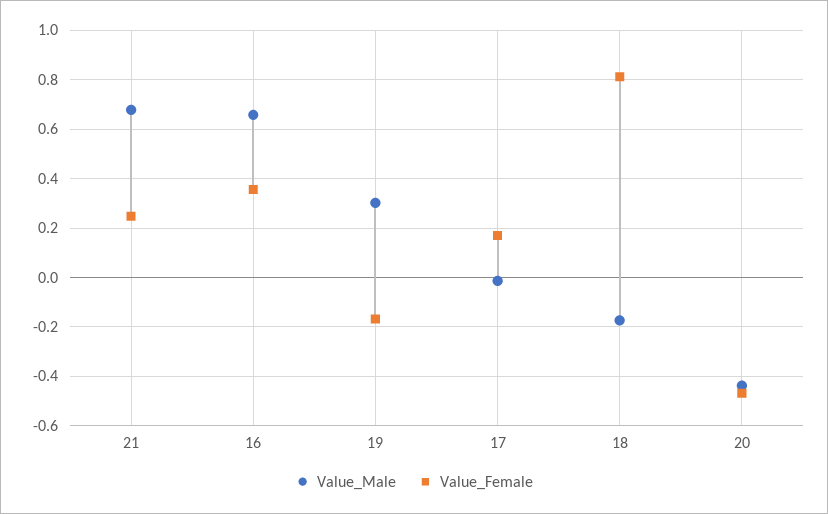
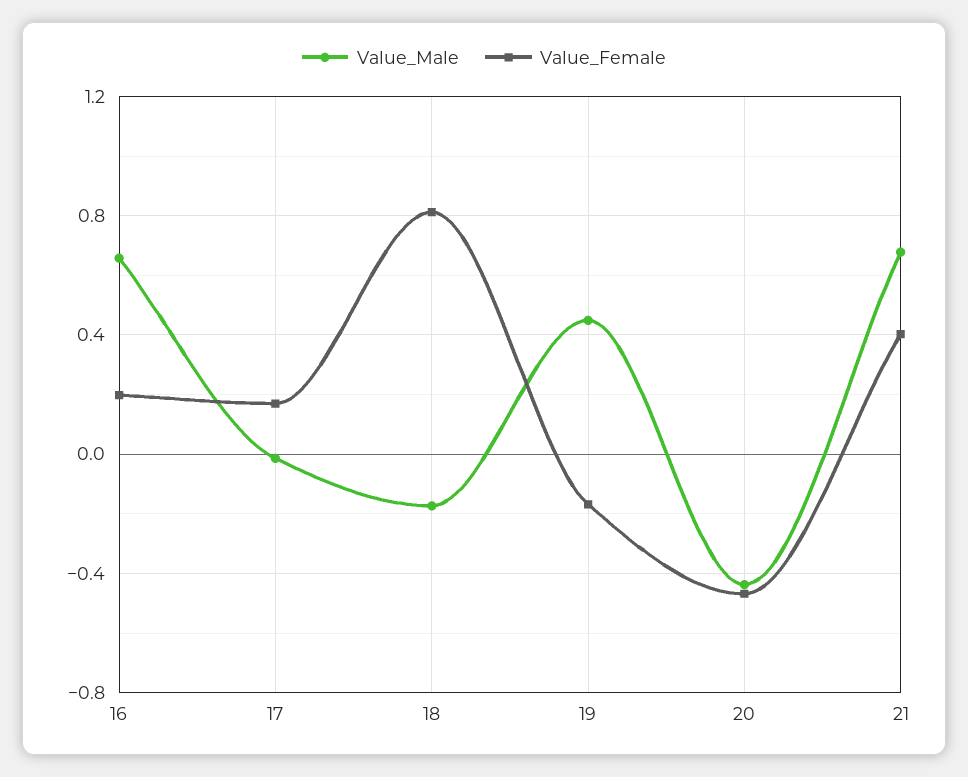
  {
    "Value_Male": {
      "21": 0.675,
      "16": 0.65,
-     "19": 0.3,
+     "19": 0.45,
      "17": -0.025,
      "18": -0.175,
      "20": -0.425
    },
    "Value_Female": {
-     "21": 0.25,
+     "21": 0.4,
-     "16": 0.35,
+     "16": 0.2,
      "19": -0.175,
      "17": 0.175,
      "18": 0.8,
      "20": -0.475
    }
  }

